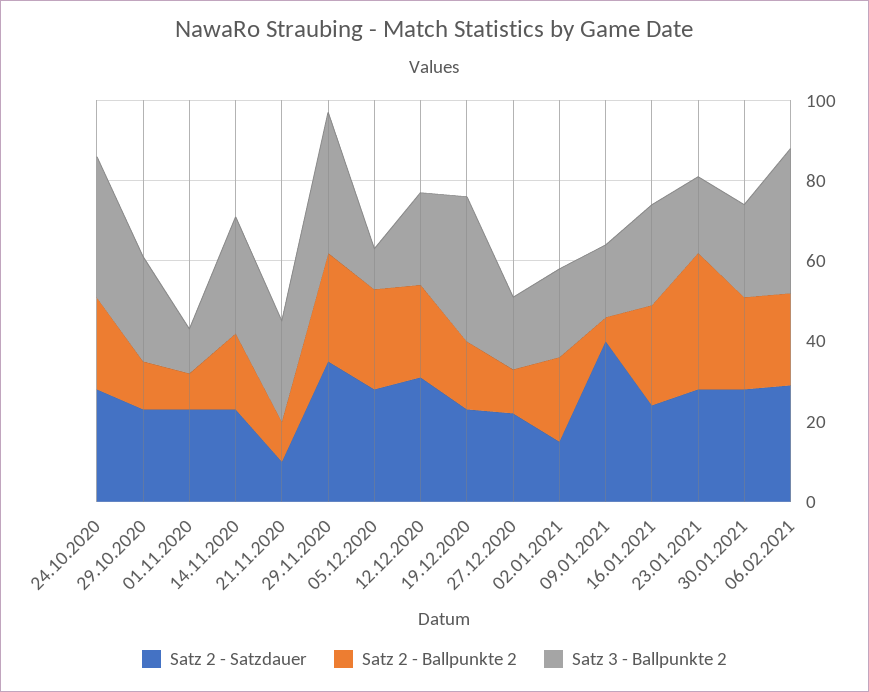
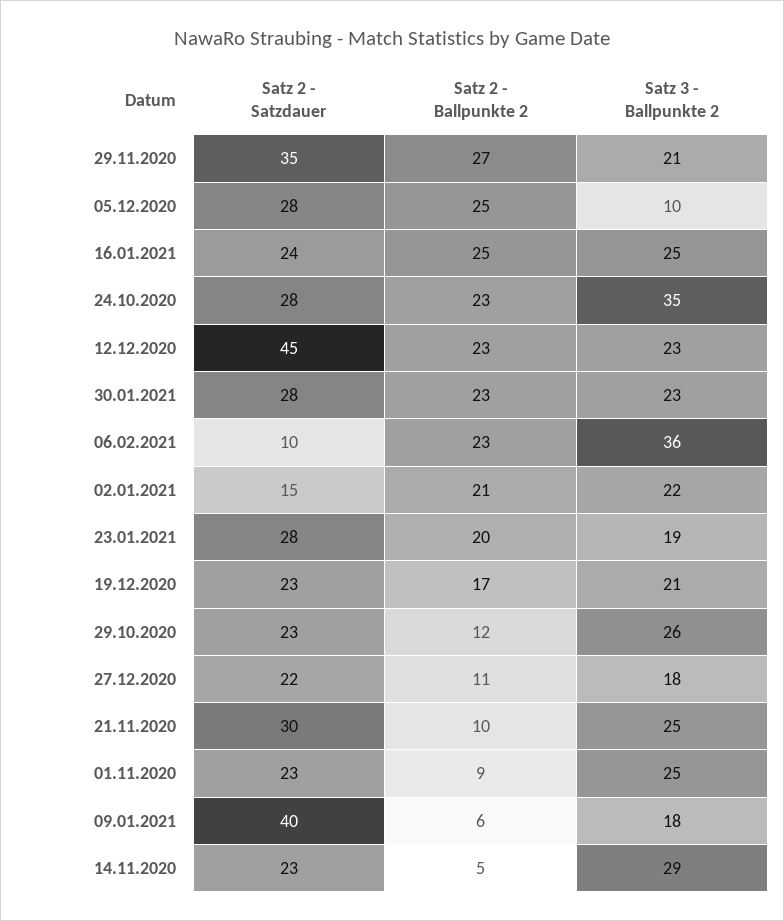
  {
    "Satz 2 - Satzdauer": {
      "24.10.2020": 28,
      "29.10.2020": 23,
      "01.11.2020": 23,
      "14.11.2020": 23,
-     "21.11.2020": 10,
+     "21.11.2020": 30,
      "29.11.2020": 35,
      "05.12.2020": 28,
-     "12.12.2020": 30,
+     "12.12.2020": 45,
      "19.12.2020": 23,
      "27.12.2020": 22,
      "02.01.2021": 15,
      "09.01.2021": 40,
      "16.01.2021": 24,
      "23.01.2021": 28,
      "30.01.2021": 28,
-     "06.02.2021": 30
+     "06.02.2021": 10
    },
    "Satz 2 - Ballpunkte 2": {
      "24.10.2020": 23,
      "29.10.2020": 12,
      "01.11.2020": 9,
-     "14.11.2020": 20,
+     "14.11.2020": 5,
      "21.11.2020": 10,
      "29.11.2020": 27,
      "05.12.2020": 25,
      "12.12.2020": 23,
      "19.12.2020": 17,
      "27.12.2020": 11,
      "02.01.2021": 21,
      "09.01.2021": 6,
      "16.01.2021": 25,
-     "23.01.2021": 35,
+     "23.01.2021": 20,
      "30.01.2021": 23,
      "06.02.2021": 23
    },
    "Satz 3 - Ballpunkte 2": {
      "24.10.2020": 35,
      "29.10.2020": 26,
-     "01.11.2020": 10,
+     "01.11.2020": 25,
      "14.11.2020": 29,
      "21.11.2020": 25,
-     "29.11.2020": 35,
+     "29.11.2020": 21,
      "05.12.2020": 10,
      "12.12.2020": 23,
-     "19.12.2020": 35,
+     "19.12.2020": 21,
      "27.12.2020": 18,
      "02.01.2021": 22,
      "09.01.2021": 18,
      "16.01.2021": 25,
      "23.01.2021": 19,
      "30.01.2021": 23,
      "06.02.2021": 36
    }
  }

